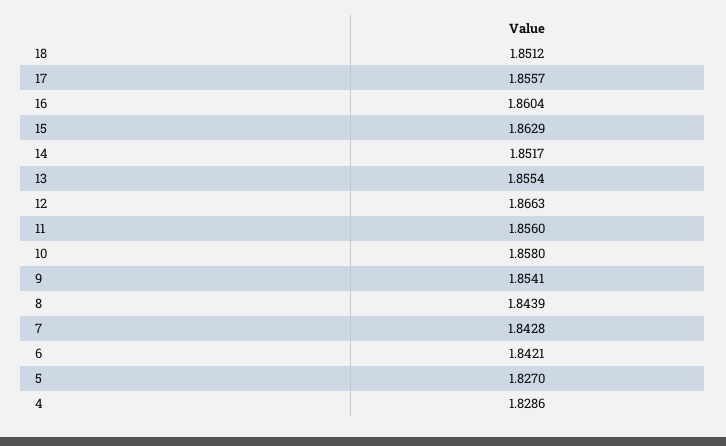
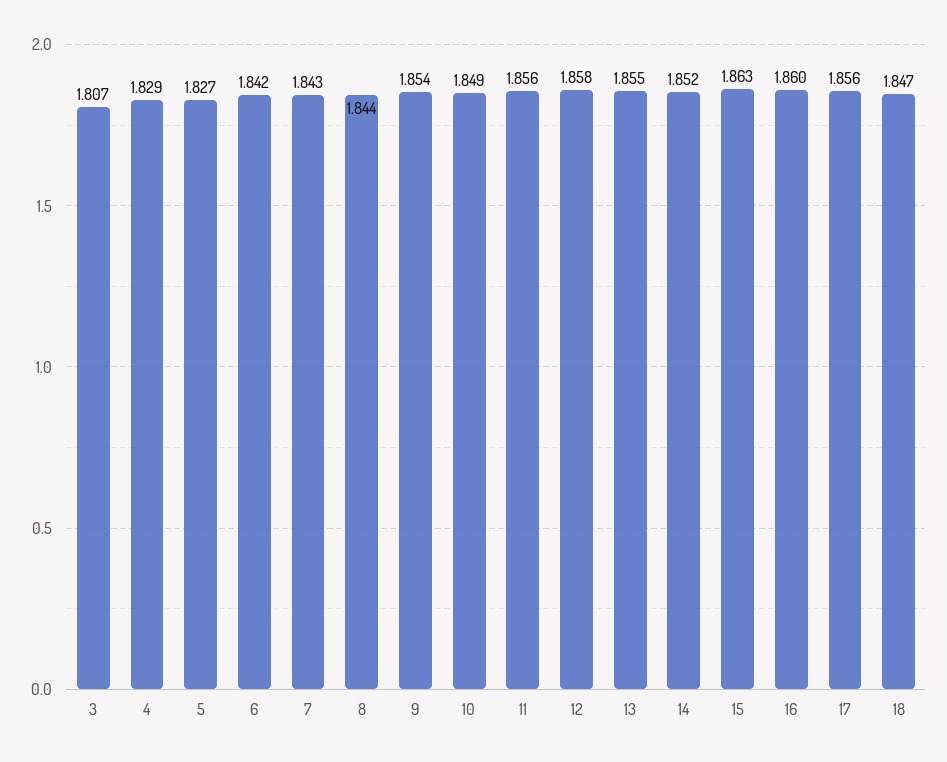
  {
-   "18": 1.8512,
+   "18": 1.847,
    "17": 1.8557,
    "16": 1.8604,
    "15": 1.8629,
    "14": 1.8517,
    "13": 1.8554,
-   "12": 1.8663,
+   "12": 1.858,
    "11": 1.856,
-   "10": 1.858,
+   "10": 1.849,
    "9": 1.8541,
    "8": 1.8439,
    "7": 1.8428,
    "6": 1.8421,
    "5": 1.827,
-   "4": 1.8286
+   "4": 1.8286,
+   "3": 1.807
  }

